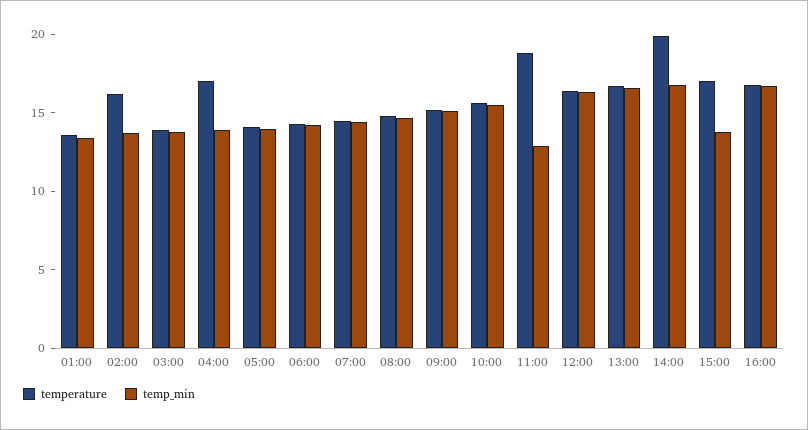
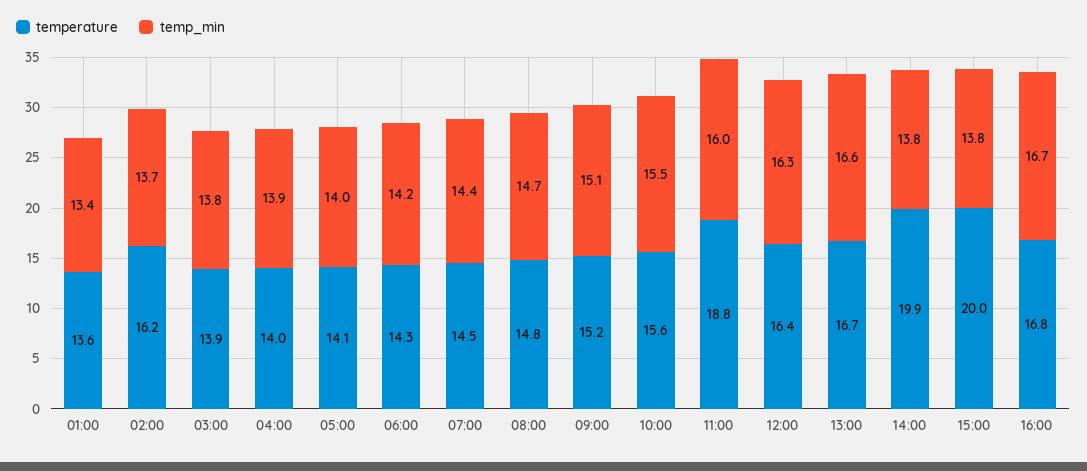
  {
    "temperature": {
      "01:00": 13.6,
      "02:00": 16.2,
      "03:00": 13.9,
-     "04:00": 17,
+     "04:00": 14,
      "05:00": 14.1,
      "06:00": 14.3,
      "07:00": 14.5,
      "08:00": 14.8,
      "09:00": 15.2,
      "10:00": 15.6,
      "11:00": 18.8,
      "12:00": 16.4,
      "13:00": 16.7,
      "14:00": 19.9,
-     "15:00": 17,
+     "15:00": 20,
      "16:00": 16.8
    },
    "temp_min": {
      "01:00": 13.4,
      "02:00": 13.7,
      "03:00": 13.8,
      "04:00": 13.9,
      "05:00": 14,
      "06:00": 14.2,
      "07:00": 14.4,
      "08:00": 14.7,
      "09:00": 15.1,
      "10:00": 15.5,
-     "11:00": 13,
+     "11:00": 16,
      "12:00": 16.3,
      "13:00": 16.6,
-     "14:00": 17,
+     "14:00": 13.8,
      "15:00": 13.8,
      "16:00": 16.7
    }
  }

